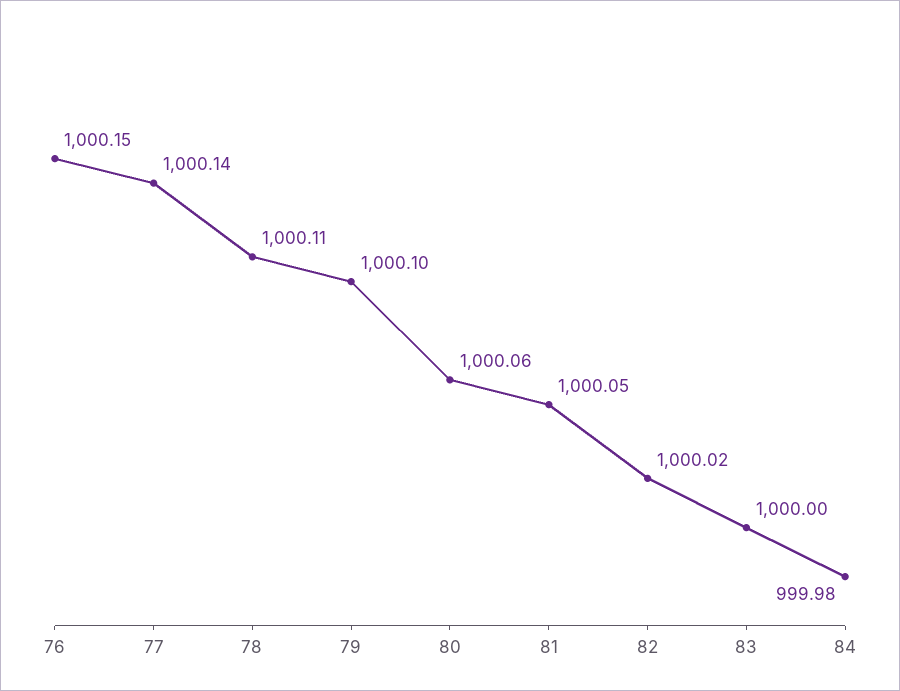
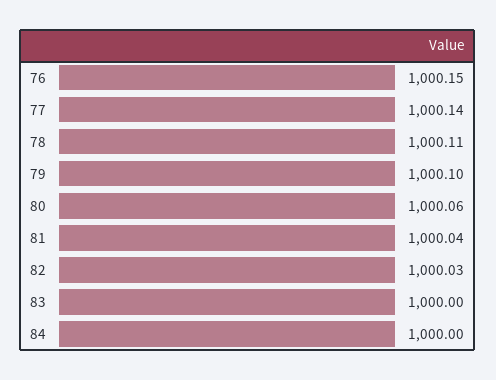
  {
    "76": 1000.15,
    "77": 1000.14,
    "78": 1000.11,
    "79": 1000.1,
    "80": 1000.06,
-   "81": 1000.05,
+   "81": 1000.04,
-   "82": 1000.02,
+   "82": 1000.03,
    "83": 1000,
-   "84": 999.98
+   "84": 1000
  }

